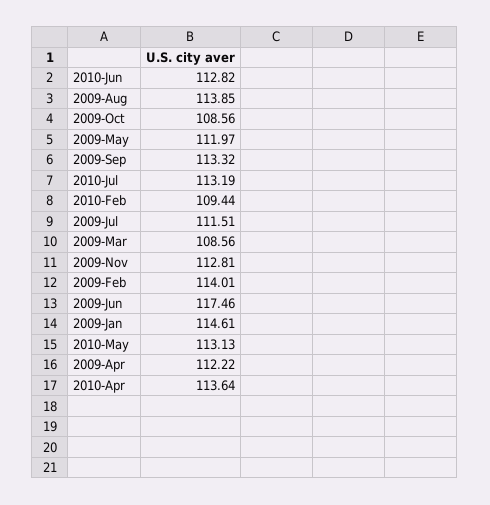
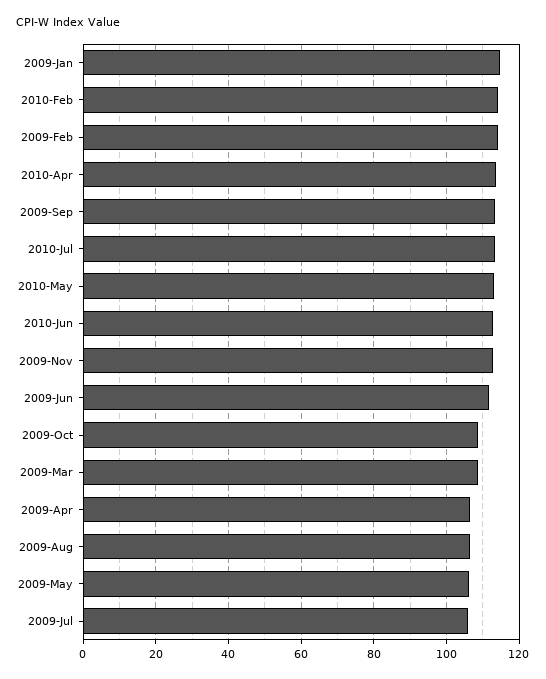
  {
    "2010-Jun": 112.82,
-   "2009-Aug": 113.85,
+   "2009-Aug": 106,
    "2009-Oct": 108.56,
-   "2009-May": 111.97,
+   "2009-May": 106,
    "2009-Sep": 113.32,
    "2010-Jul": 113.19,
-   "2010-Feb": 109.44,
+   "2010-Feb": 114,
-   "2009-Jul": 111.51,
+   "2009-Jul": 106,
    "2009-Mar": 108.56,
    "2009-Nov": 112.81,
    "2009-Feb": 114.01,
-   "2009-Jun": 117.46,
+   "2009-Jun": 112,
    "2009-Jan": 114.61,
    "2010-May": 113.13,
-   "2009-Apr": 112.22,
+   "2009-Apr": 106,
    "2010-Apr": 113.64
  }

